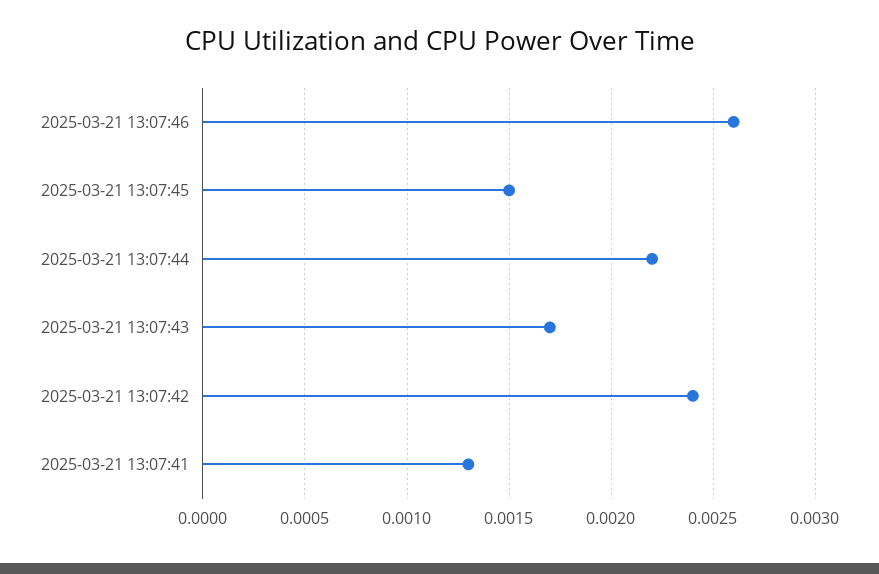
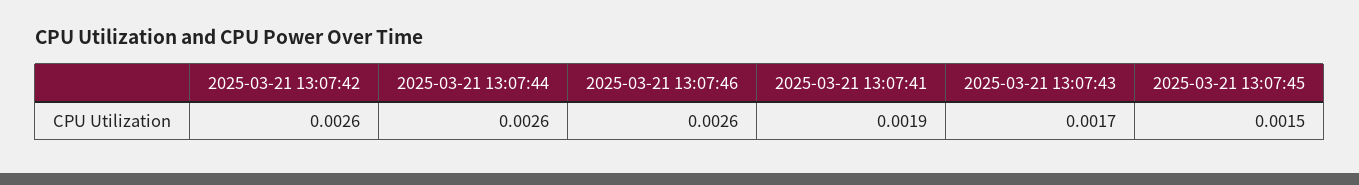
  {
    "2025-03-21 13:07:46": 0.0026,
    "2025-03-21 13:07:45": 0.0015,
-   "2025-03-21 13:07:44": 0.0022,
+   "2025-03-21 13:07:44": 0.0026,
    "2025-03-21 13:07:43": 0.0017,
-   "2025-03-21 13:07:42": 0.0024,
+   "2025-03-21 13:07:42": 0.0026,
-   "2025-03-21 13:07:41": 0.0013
+   "2025-03-21 13:07:41": 0.0019
  }

